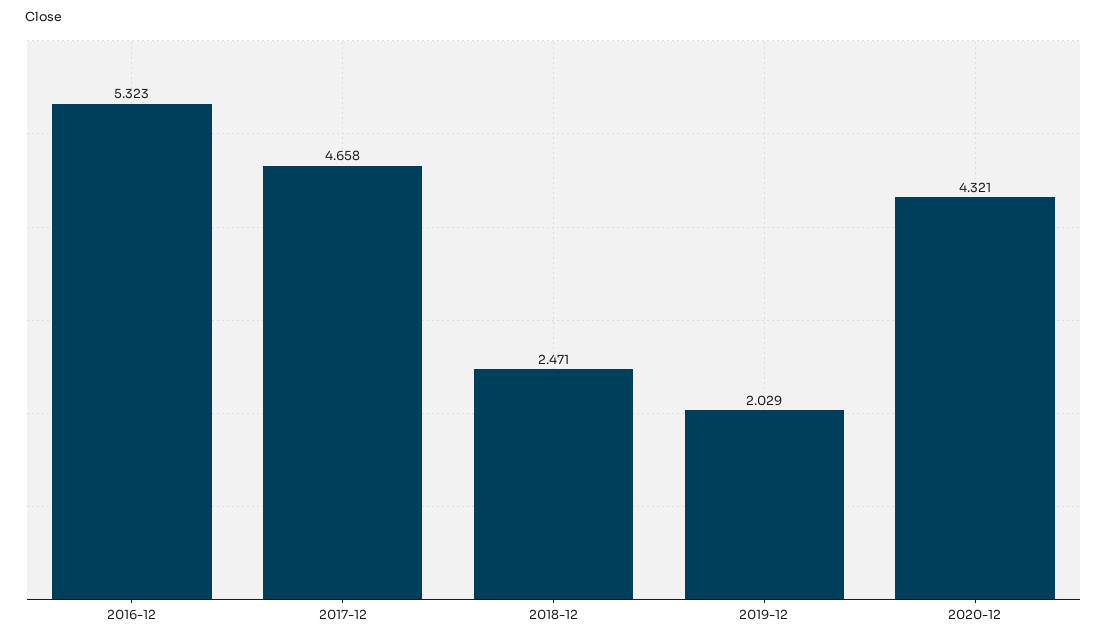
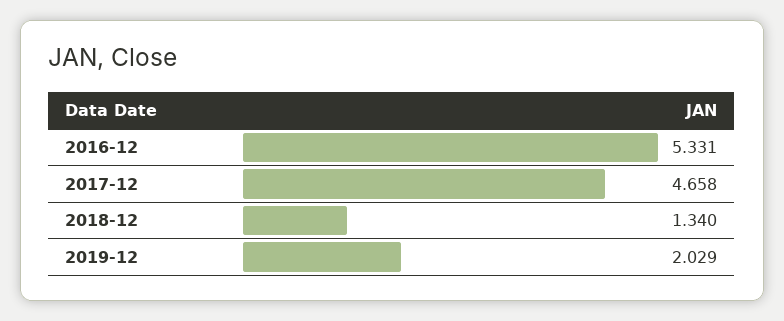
  {
-   "2016-12": 5.323,
+   "2016-12": 5.331,
    "2017-12": 4.658,
-   "2018-12": 2.471,
+   "2018-12": 1.34,
-   "2019-12": 2.029,
+   "2019-12": 2.029
-   "2020-12": 4.321
  }

